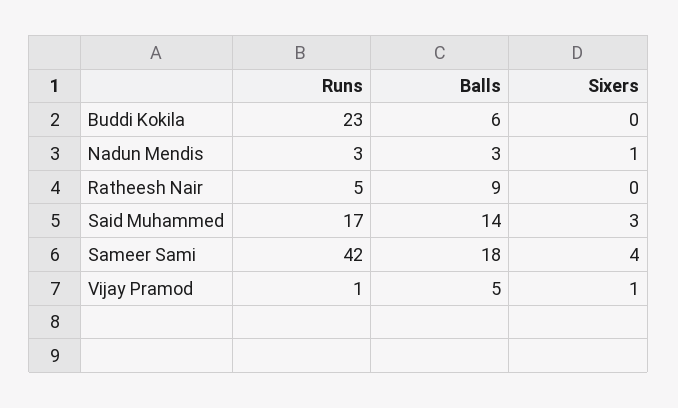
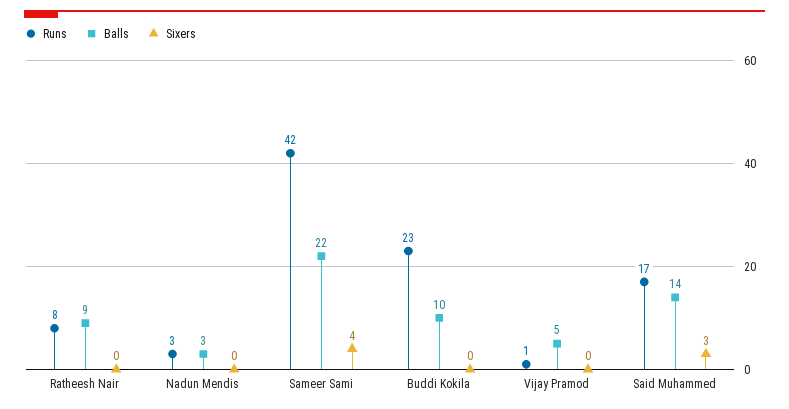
  {
    "Runs": {
      "Buddi Kokila": 23,
      "Nadun Mendis": 3,
-     "Ratheesh Nair": 5,
+     "Ratheesh Nair": 8,
      "Said Muhammed": 17,
      "Sameer Sami": 42,
      "Vijay Pramod": 1
    },
    "Balls": {
-     "Buddi Kokila": 6,
+     "Buddi Kokila": 10,
      "Nadun Mendis": 3,
      "Ratheesh Nair": 9,
      "Said Muhammed": 14,
-     "Sameer Sami": 18,
+     "Sameer Sami": 22,
      "Vijay Pramod": 5
    },
    "Sixers": {
      "Buddi Kokila": 0,
-     "Nadun Mendis": 1,
+     "Nadun Mendis": 0,
      "Ratheesh Nair": 0,
      "Said Muhammed": 3,
      "Sameer Sami": 4,
-     "Vijay Pramod": 1
+     "Vijay Pramod": 0
    }
  }

